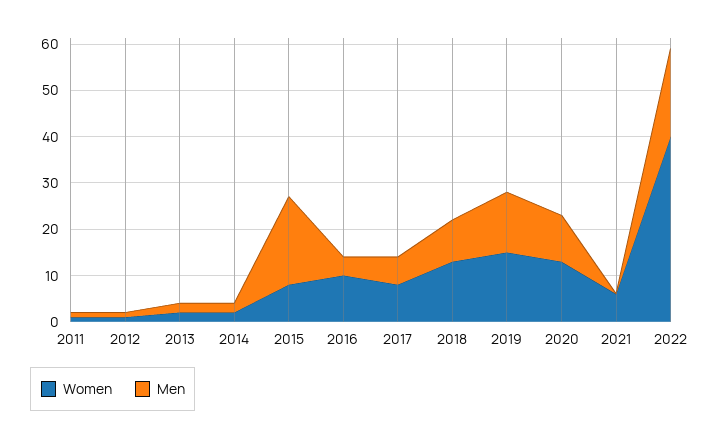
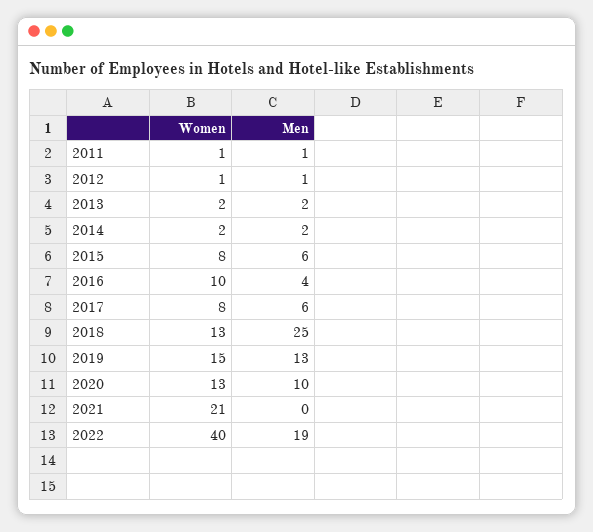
  {
    "Women": {
      "2011": 1,
      "2012": 1,
      "2013": 2,
      "2014": 2,
      "2015": 8,
      "2016": 10,
      "2017": 8,
      "2018": 13,
      "2019": 15,
      "2020": 13,
-     "2021": 5,
+     "2021": 21,
      "2022": 40
    },
    "Men": {
      "2011": 1,
      "2012": 1,
      "2013": 2,
      "2014": 2,
-     "2015": 20,
+     "2015": 6,
      "2016": 4,
      "2017": 6,
-     "2018": 10,
+     "2018": 25,
      "2019": 13,
      "2020": 10,
      "2021": 0,
      "2022": 19
    }
  }

